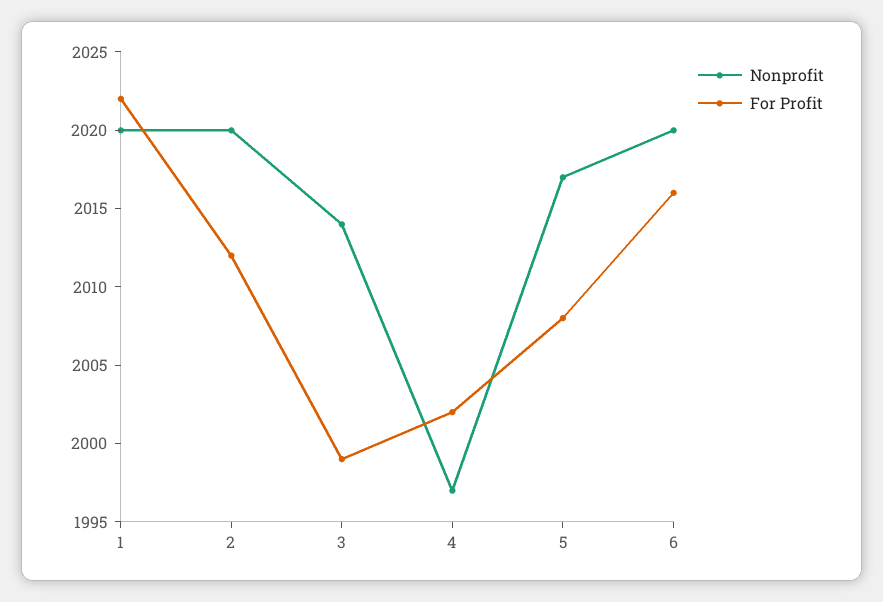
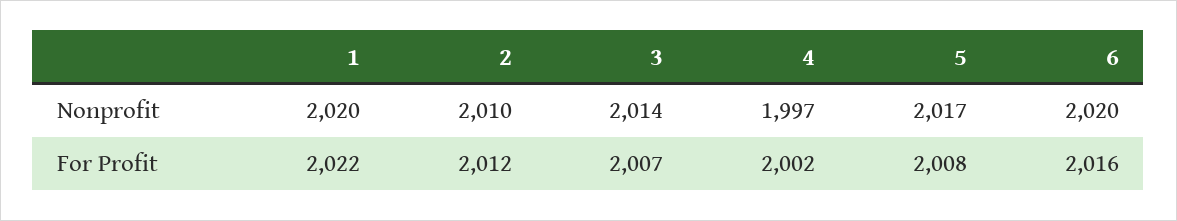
  {
    "Nonprofit": {
      "1": 2020,
-     "2": 2020,
+     "2": 2010,
      "3": 2014,
      "4": 1997,
      "5": 2017,
      "6": 2020
    },
    "For Profit": {
      "1": 2022,
      "2": 2012,
-     "3": 1999,
+     "3": 2007,
      "4": 2002,
      "5": 2008,
      "6": 2016
    }
  }

